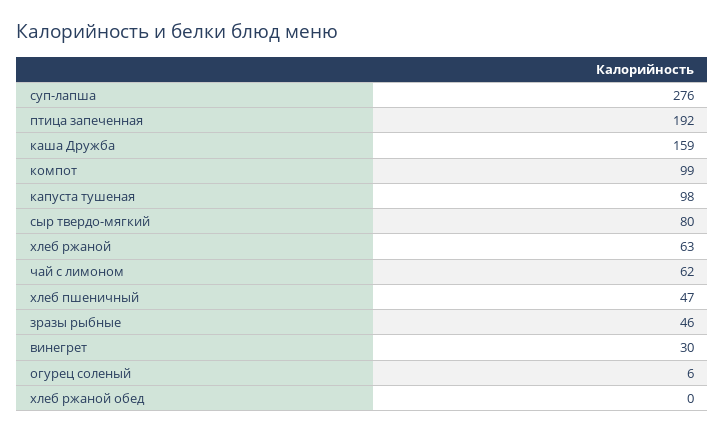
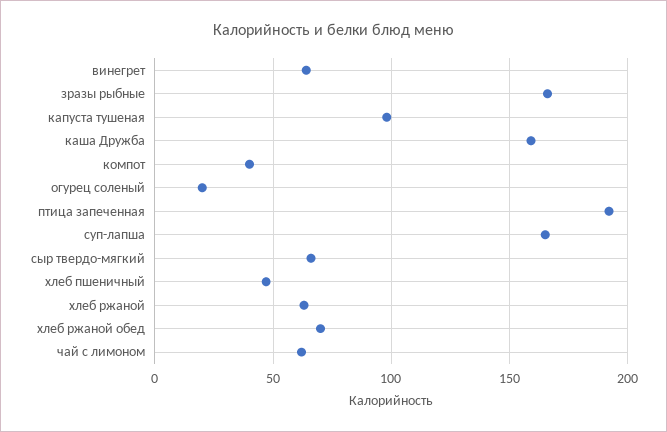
  {
-   "суп-лапша": 276,
+   "суп-лапша": 165,
    "птица запеченная": 192,
    "каша Дружба": 159,
-   "компот": 99,
+   "компот": 40,
    "капуста тушеная": 98,
-   "сыр твердо-мягкий": 80,
+   "сыр твердо-мягкий": 65,
    "хлеб ржаной": 63,
    "чай с лимоном": 62,
    "хлеб пшеничный": 47,
-   "зразы рыбные": 46,
+   "зразы рыбные": 165,
-   "винегрет": 30,
+   "винегрет": 65,
-   "огурец соленый": 6,
+   "огурец соленый": 20,
-   "хлеб ржаной обед": 0
+   "хлеб ржаной обед": 70
  }

